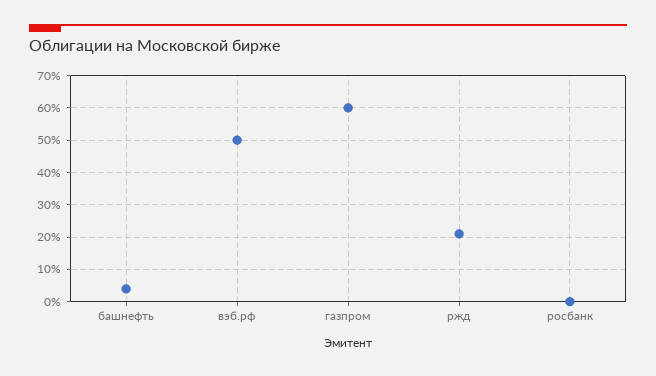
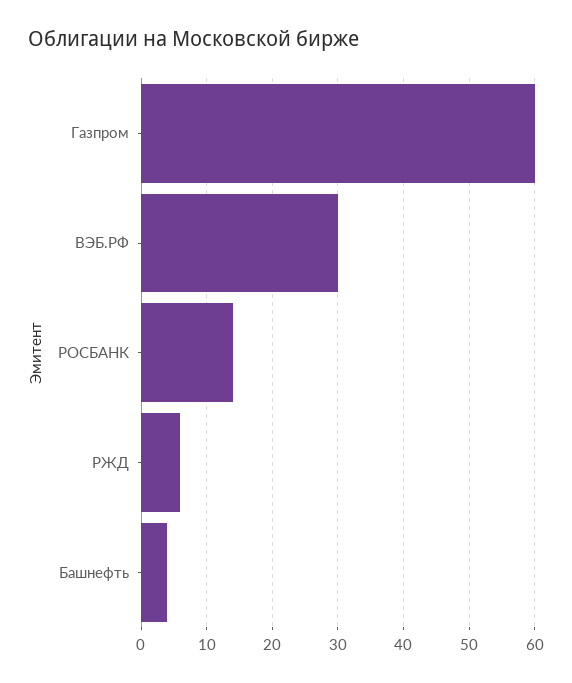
  {
    "башнефть": 4,
-   "вэб.рф": 50,
+   "вэб.рф": 30,
    "газпром": 60,
-   "ржд": 20,
+   "ржд": 6,
-   "росбанк": 0
+   "росбанк": 14
  }

